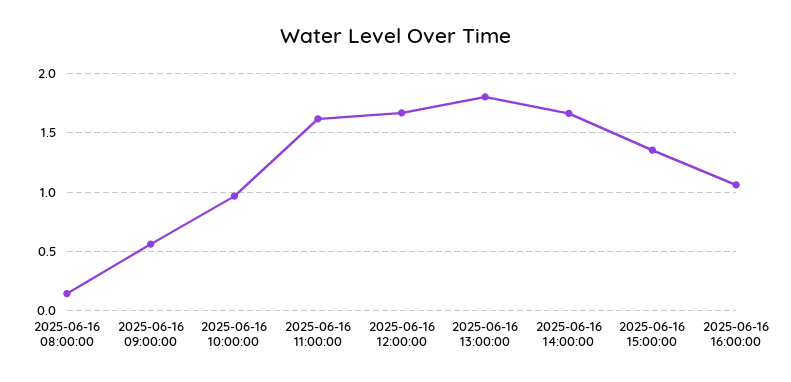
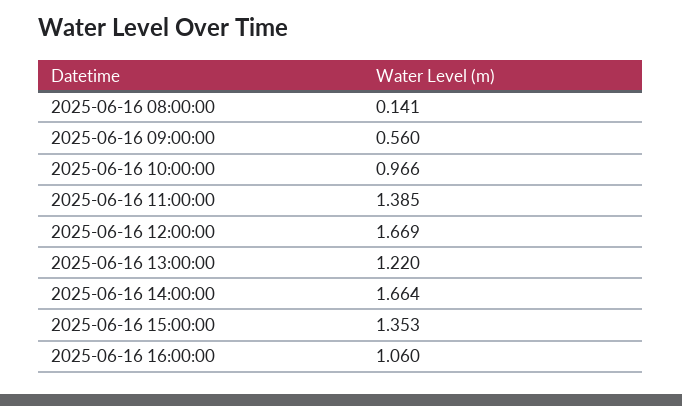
  {
    "2025-06-16 08:00:00": 0.141,
    "2025-06-16 09:00:00": 0.56,
    "2025-06-16 10:00:00": 0.966,
-   "2025-06-16 11:00:00": 1.6,
+   "2025-06-16 11:00:00": 1.385,
    "2025-06-16 12:00:00": 1.669,
-   "2025-06-16 13:00:00": 1.8,
+   "2025-06-16 13:00:00": 1.22,
    "2025-06-16 14:00:00": 1.664,
    "2025-06-16 15:00:00": 1.353,
    "2025-06-16 16:00:00": 1.06
  }

